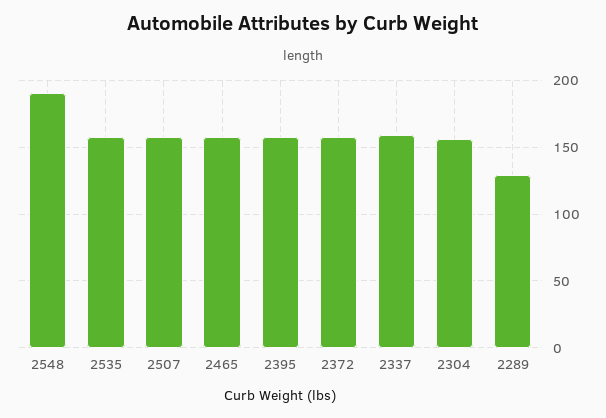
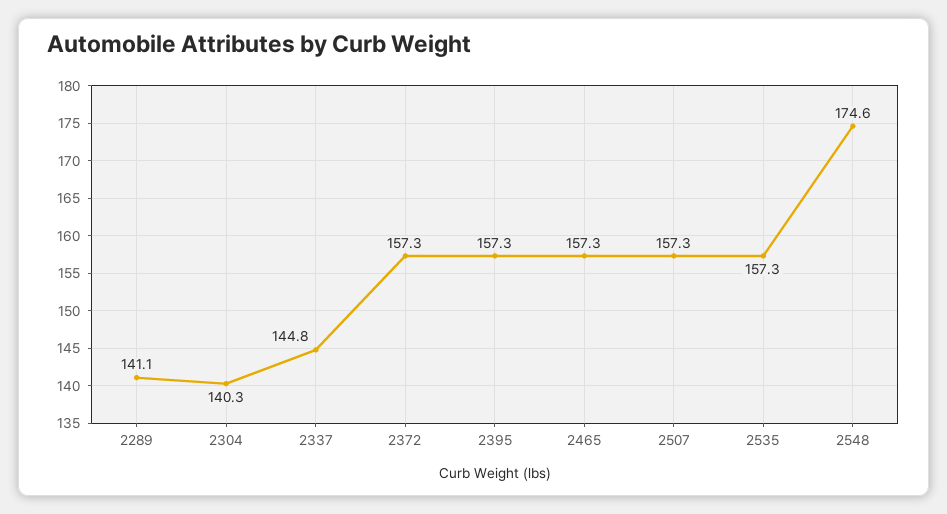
  {
-   "2548": 190,
+   "2548": 174.6,
    "2535": 157.3,
    "2507": 157.3,
    "2465": 157.3,
    "2395": 157.3,
    "2372": 157.3,
-   "2337": 160,
+   "2337": 144.8,
-   "2304": 155,
+   "2304": 140.3,
-   "2289": 130
+   "2289": 141.1
  }

